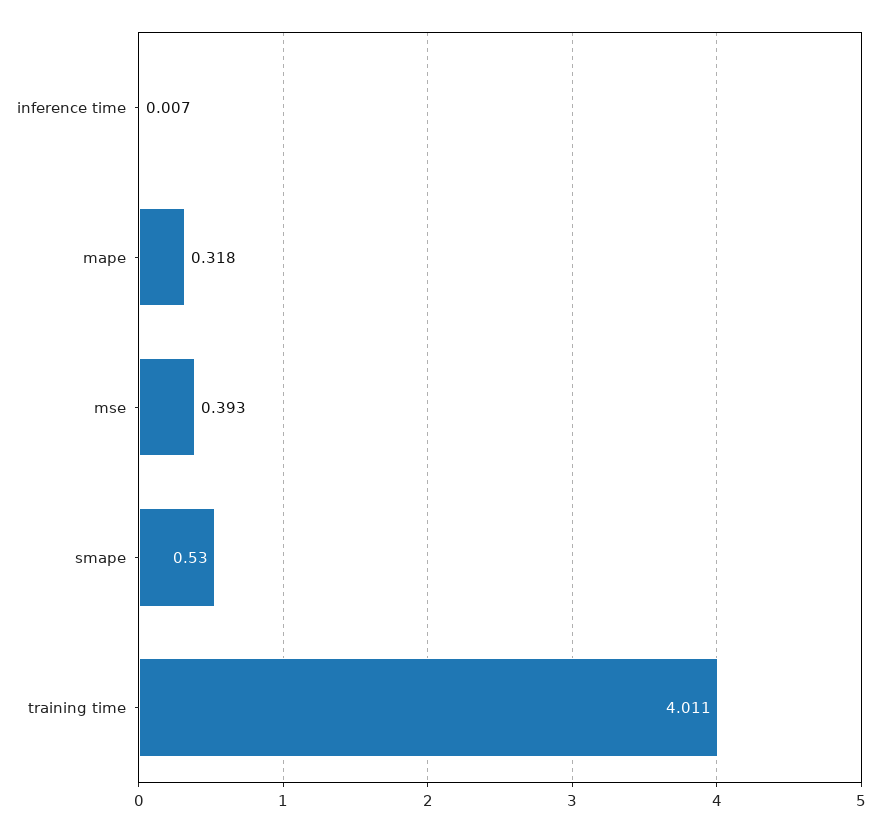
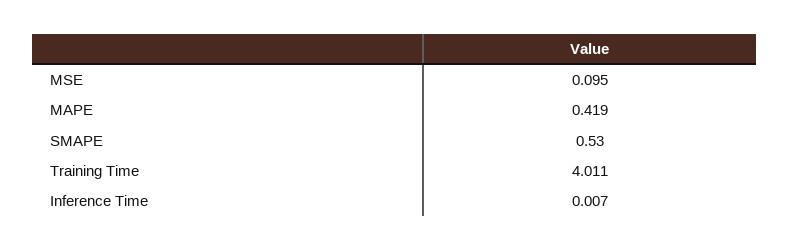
  {
    "inference time": 0.007,
-   "mape": 0.318,
+   "mape": 0.419,
-   "mse": 0.393,
+   "mse": 0.095,
    "smape": 0.53,
    "training time": 4.011
  }

